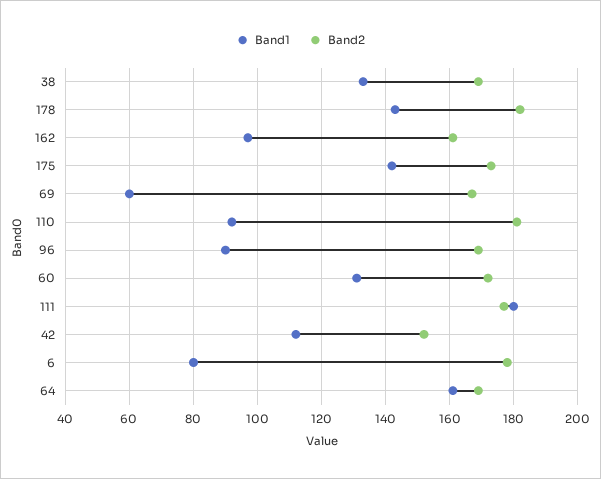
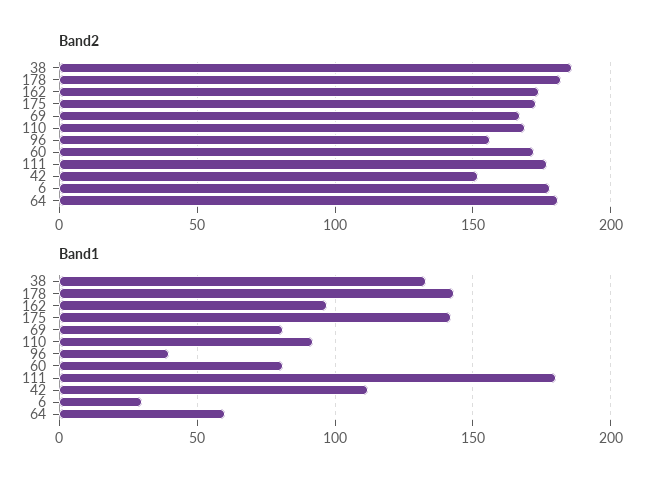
  {
    "Band1": {
      "38": 135,
      "178": 145,
      "162": 95,
      "175": 140,
-     "69": 60,
+     "69": 80,
      "110": 90,
-     "96": 90,
+     "96": 40,
-     "60": 130,
+     "60": 80,
      "111": 180,
      "42": 110,
-     "6": 80,
+     "6": 30,
-     "64": 160
+     "64": 60
    },
    "Band2": {
-     "38": 170,
+     "38": 185,
      "178": 180,
-     "162": 160,
+     "162": 175,
      "175": 175,
      "69": 165,
-     "110": 180,
+     "110": 170,
-     "96": 170,
+     "96": 155,
      "60": 170,
      "111": 175,
      "42": 150,
      "6": 180,
-     "64": 170
+     "64": 180
    }
  }

